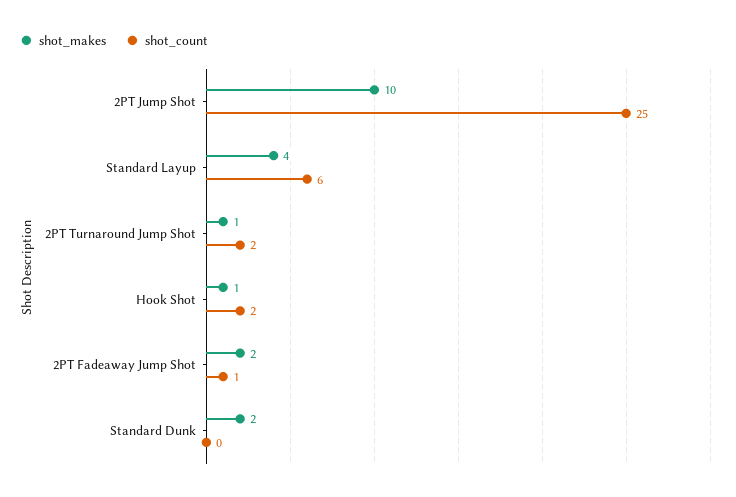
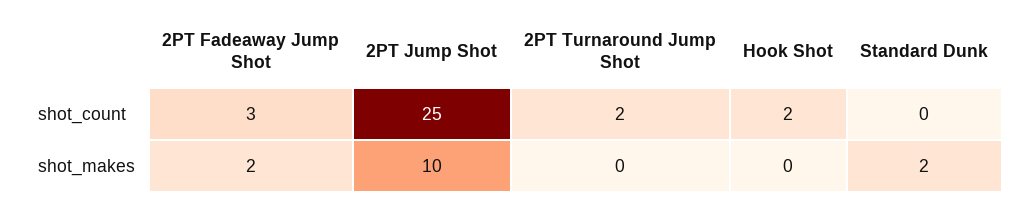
  {
    "shot_makes": {
      "2PT Jump Shot": 10,
-     "Standard Layup": 4,
-     "2PT Turnaround Jump Shot": 1,
+     "2PT Turnaround Jump Shot": 0,
-     "Hook Shot": 1,
+     "Hook Shot": 0,
      "2PT Fadeaway Jump Shot": 2,
      "Standard Dunk": 2
    },
    "shot_count": {
      "2PT Jump Shot": 25,
-     "Standard Layup": 6,
      "2PT Turnaround Jump Shot": 2,
      "Hook Shot": 2,
-     "2PT Fadeaway Jump Shot": 1,
+     "2PT Fadeaway Jump Shot": 3,
      "Standard Dunk": 0
    }
  }

